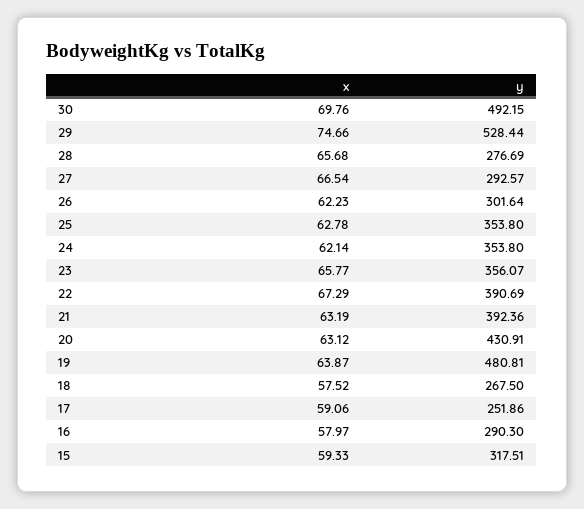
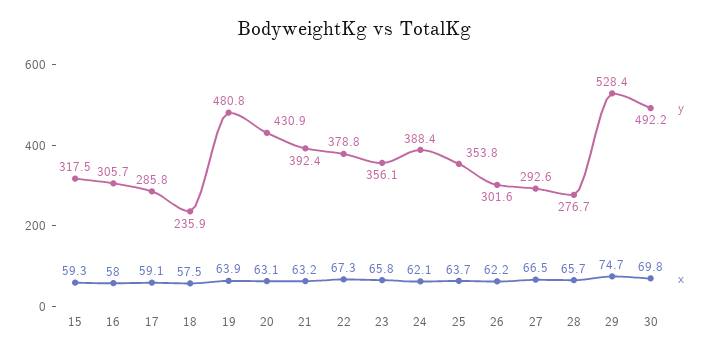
  {
    "x": {
      "30": 69.76,
      "29": 74.66,
      "28": 65.68,
      "27": 66.54,
      "26": 62.23,
-     "25": 62.78,
+     "25": 63.7,
      "24": 62.14,
      "23": 65.77,
      "22": 67.29,
      "21": 63.19,
      "20": 63.12,
      "19": 63.87,
      "18": 57.52,
      "17": 59.06,
      "16": 57.97,
      "15": 59.33
    },
    "y": {
      "30": 492.15,
      "29": 528.44,
      "28": 276.69,
      "27": 292.57,
      "26": 301.64,
      "25": 353.8,
-     "24": 353.8,
+     "24": 388.4,
      "23": 356.07,
-     "22": 390.69,
+     "22": 378.8,
      "21": 392.36,
      "20": 430.91,
      "19": 480.81,
-     "18": 267.5,
+     "18": 235.9,
-     "17": 251.86,
+     "17": 285.8,
-     "16": 290.3,
+     "16": 305.7,
      "15": 317.51
    }
  }

